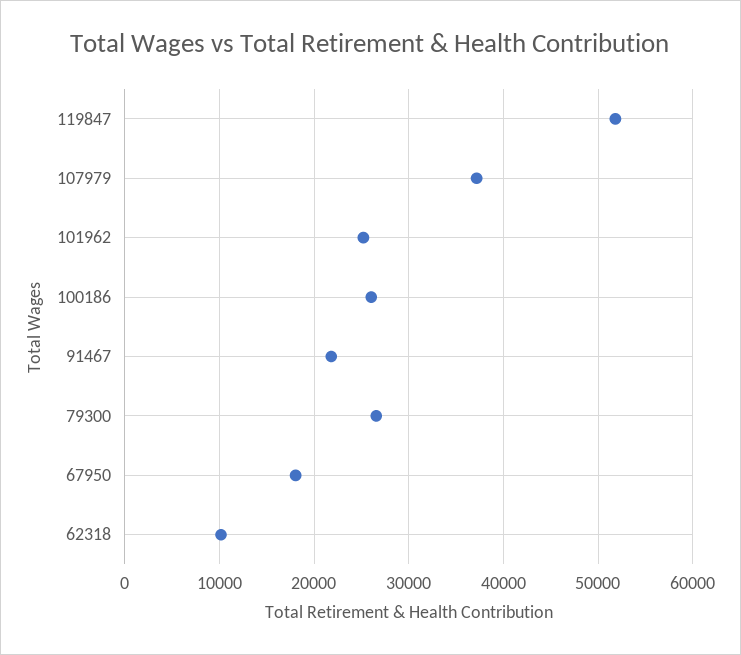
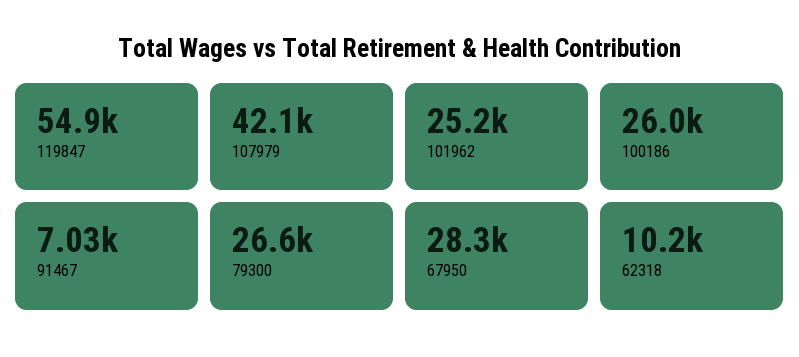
  {
-   "119847": 52000,
+   "119847": 54900,
-   "107979": 37000,
+   "107979": 42100,
    "101962": 25200,
    "100186": 26000,
-   "91467": 22000,
+   "91467": 7030,
    "79300": 26600,
-   "67950": 18000,
+   "67950": 28300,
    "62318": 10200
  }

